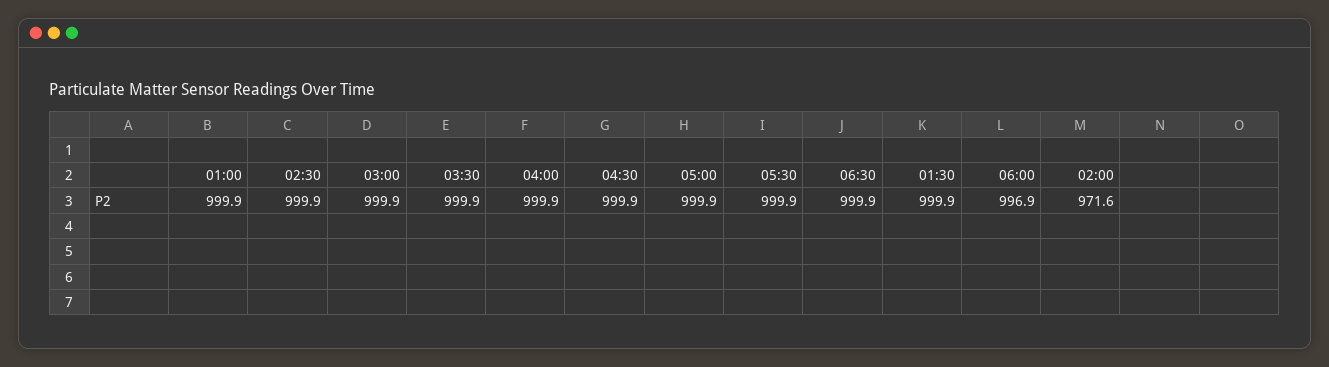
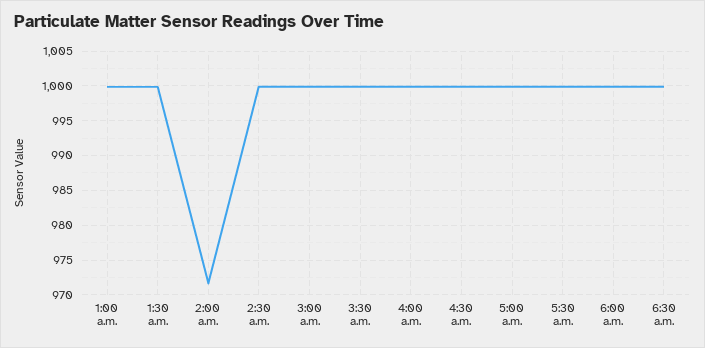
  {
    "01:00": 999.9,
    "02:30": 999.9,
    "03:00": 999.9,
    "03:30": 999.9,
    "04:00": 999.9,
    "04:30": 999.9,
    "05:00": 999.9,
    "05:30": 999.9,
    "06:30": 999.9,
    "01:30": 999.9,
-   "06:00": 996.9,
+   "06:00": 1000,
    "02:00": 971.6
  }

